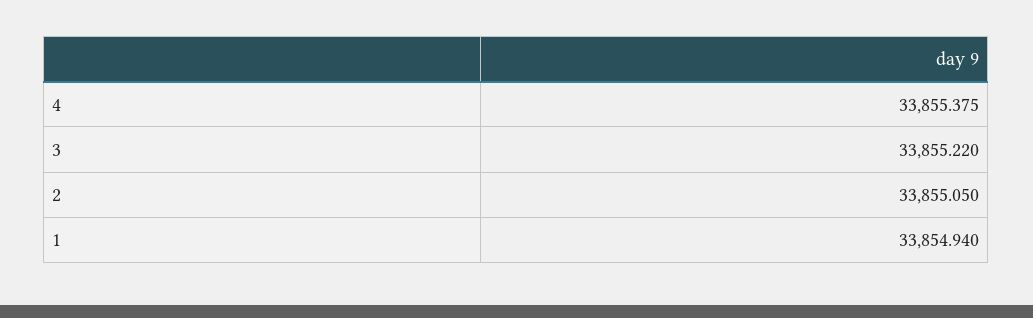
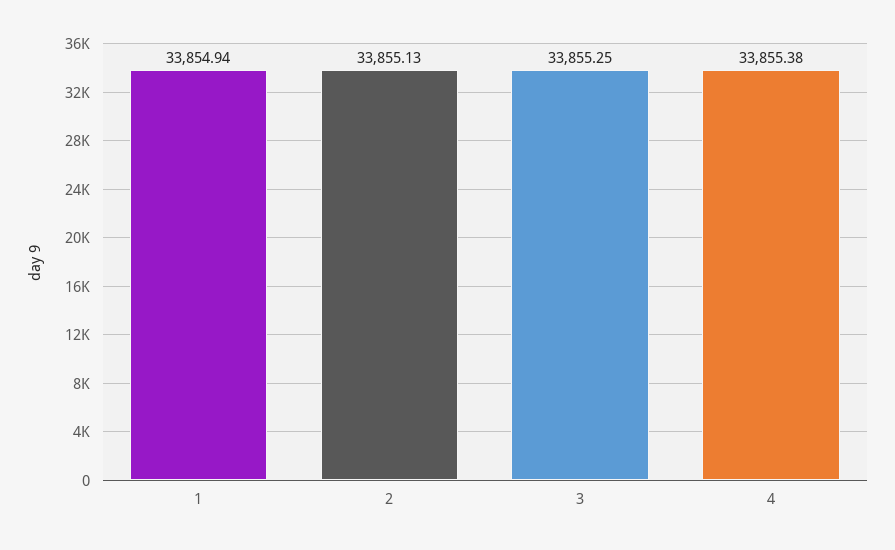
  {
    "4": 33855.375,
-   "3": 33855.22,
+   "3": 33855.25,
-   "2": 33855.05,
+   "2": 33855.13,
    "1": 33854.94
  }

